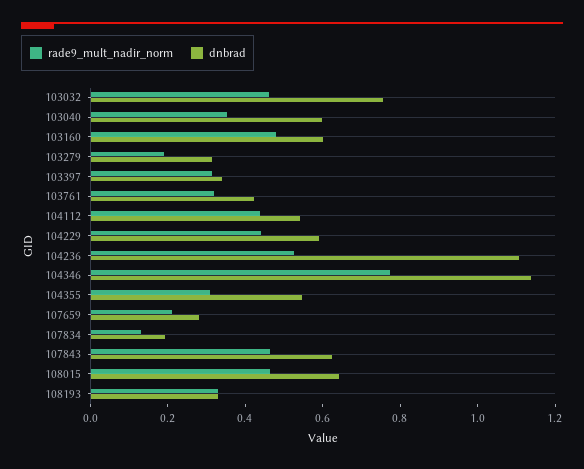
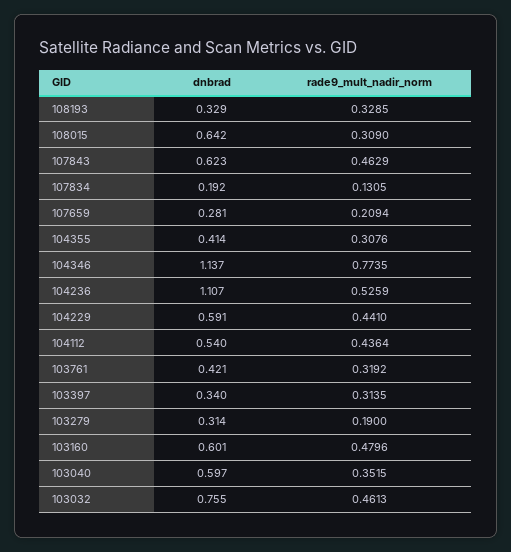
  {
    "rade9_mult_nadir_norm": {
      "103032": 0.4613,
      "103040": 0.3515,
      "103160": 0.4796,
      "103279": 0.19,
      "103397": 0.3135,
      "103761": 0.3192,
      "104112": 0.4364,
      "104229": 0.441,
      "104236": 0.5259,
      "104346": 0.7735,
      "104355": 0.3076,
      "107659": 0.2094,
      "107834": 0.1305,
      "107843": 0.4629,
-     "108015": 0.45,
+     "108015": 0.309,
      "108193": 0.3285
    },
    "dnbrad": {
      "103032": 0.755,
      "103040": 0.597,
      "103160": 0.601,
      "103279": 0.314,
      "103397": 0.34,
      "103761": 0.421,
      "104112": 0.54,
      "104229": 0.591,
      "104236": 1.107,
      "104346": 1.137,
-     "104355": 0.55,
+     "104355": 0.414,
      "107659": 0.281,
      "107834": 0.192,
      "107843": 0.623,
      "108015": 0.642,
      "108193": 0.329
    }
  }

